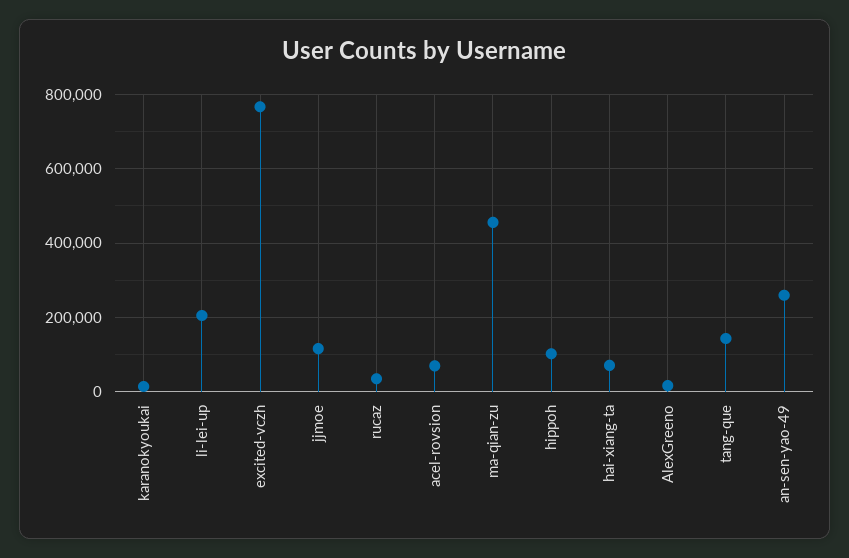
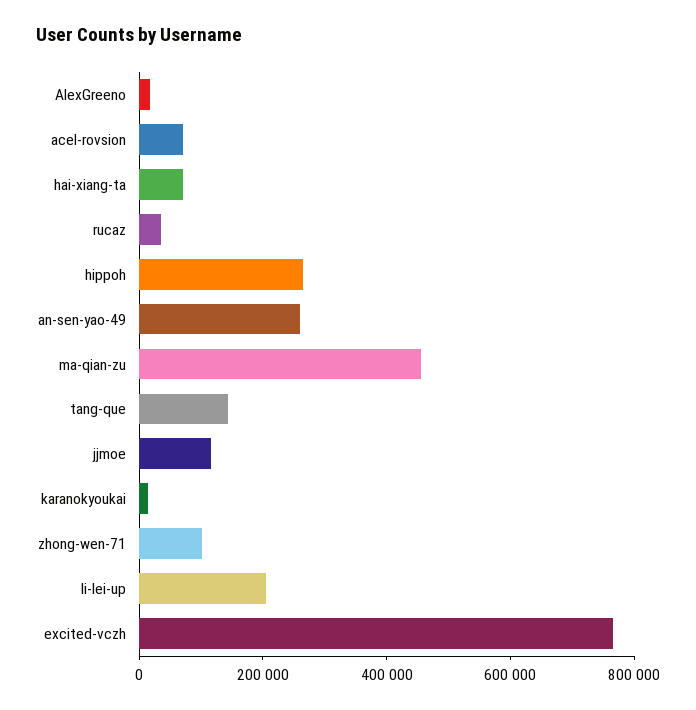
  {
    "karanokyoukai": 20000,
    "li-lei-up": 200000,
    "excited-vczh": 760000,
    "jjmoe": 120000,
    "rucaz": 40000,
    "acel-rovsion": 80000,
    "ma-qian-zu": 460000,
-   "hippoh": 100000,
+   "hippoh": 250000,
    "hai-xiang-ta": 80000,
    "AlexGreeno": 20000,
    "tang-que": 140000,
-   "an-sen-yao-49": 260000
+   "an-sen-yao-49": 260000,
+   "zhong-wen-71": 100000
  }

